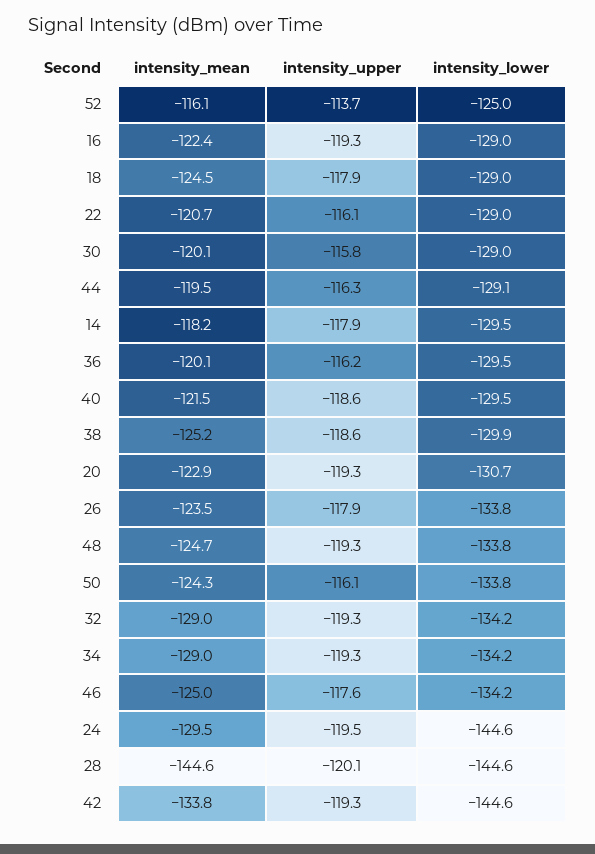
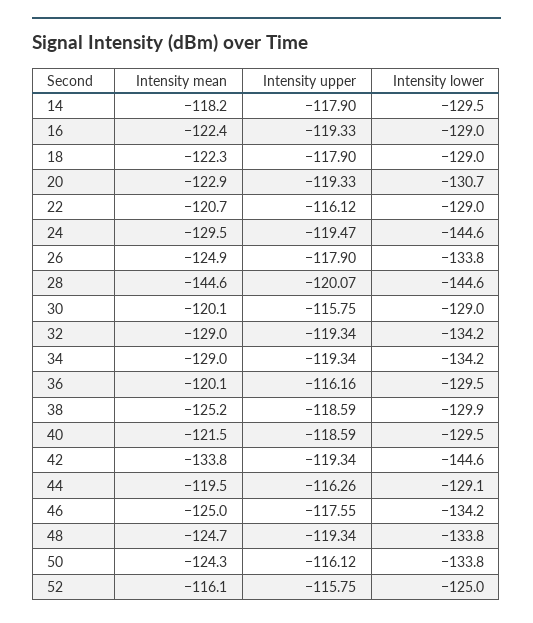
  {
    "intensity_mean": {
      "52": -116.1,
      "16": -122.4,
-     "18": -124.5,
+     "18": -122.3,
      "22": -120.7,
      "30": -120.1,
      "44": -119.5,
      "14": -118.2,
      "36": -120.1,
      "40": -121.5,
      "38": -125.2,
      "20": -122.9,
-     "26": -123.5,
+     "26": -124.9,
      "48": -124.7,
      "50": -124.3,
      "32": -129,
      "34": -129,
      "46": -125,
      "24": -129.5,
      "28": -144.6,
      "42": -133.8
    },
    "intensity_upper": {
-     "52": -113.7,
+     "52": -115.75,
      "16": -119.33,
      "18": -117.9,
      "22": -116.12,
      "30": -115.75,
      "44": -116.26,
      "14": -117.9,
      "36": -116.16,
      "40": -118.59,
      "38": -118.59,
      "20": -119.33,
      "26": -117.9,
      "48": -119.34,
      "50": -116.12,
      "32": -119.34,
      "34": -119.34,
      "46": -117.55,
      "24": -119.47,
      "28": -120.07,
      "42": -119.34
    },
    "intensity_lower": {
      "52": -125,
      "16": -129,
      "18": -129,
      "22": -129,
      "30": -129,
      "44": -129.1,
      "14": -129.5,
      "36": -129.5,
      "40": -129.5,
      "38": -129.9,
      "20": -130.7,
      "26": -133.8,
      "48": -133.8,
      "50": -133.8,
      "32": -134.2,
      "34": -134.2,
      "46": -134.2,
      "24": -144.6,
      "28": -144.6,
      "42": -144.6
    }
  }

